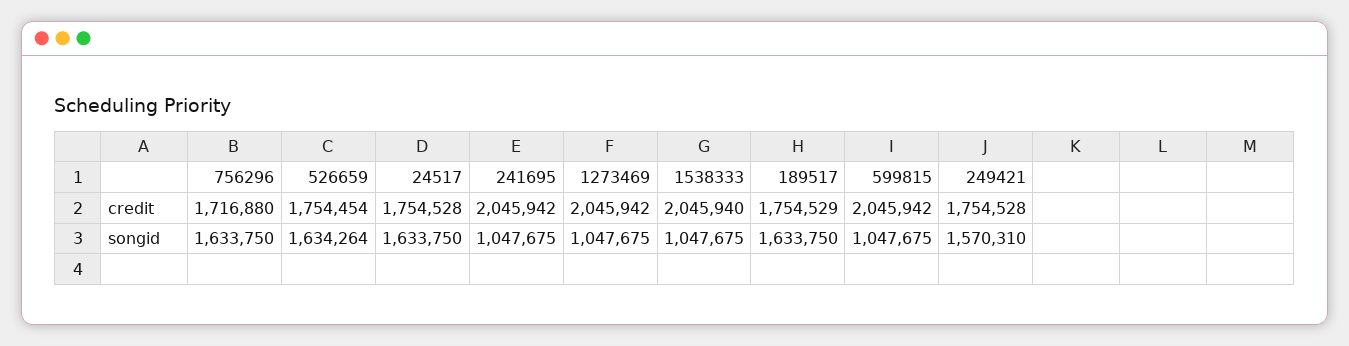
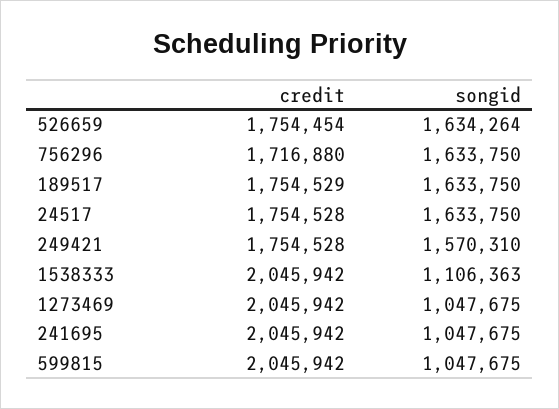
  {
    "756296": {
      "credit": 1716880,
      "songid": 1633750
    },
    "526659": {
      "credit": 1754454,
      "songid": 1634264
    },
    "24517": {
      "credit": 1754528,
      "songid": 1633750
    },
    "241695": {
      "credit": 2045942,
      "songid": 1047675
    },
    "1273469": {
      "credit": 2045942,
      "songid": 1047675
    },
    "1538333": {
-     "credit": 2045940,
+     "credit": 2045942,
-     "songid": 1047675
+     "songid": 1106363
    },
    "189517": {
      "credit": 1754529,
      "songid": 1633750
    },
    "599815": {
      "credit": 2045942,
      "songid": 1047675
    },
    "249421": {
      "credit": 1754528,
      "songid": 1570310
    }
  }

